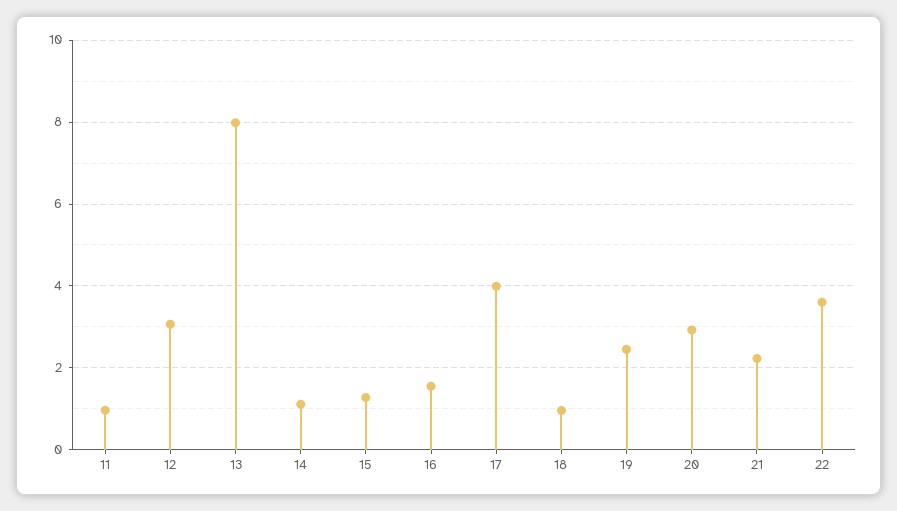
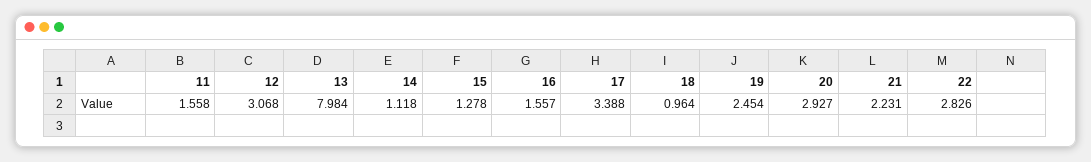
  {
-   "11": 1,
+   "11": 1.558,
    "12": 3.068,
    "13": 7.984,
    "14": 1.118,
    "15": 1.278,
    "16": 1.557,
-   "17": 4,
+   "17": 3.388,
    "18": 0.964,
    "19": 2.454,
    "20": 2.927,
    "21": 2.231,
-   "22": 3.6
+   "22": 2.826
  }

